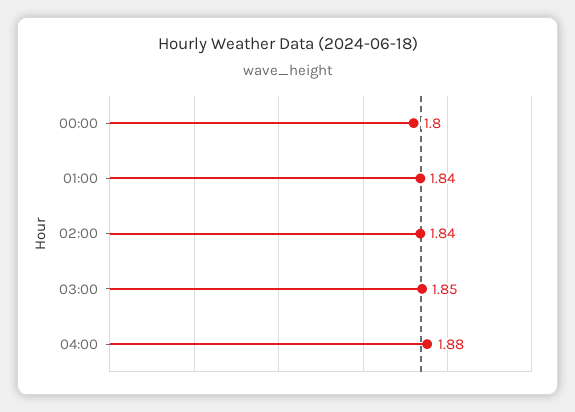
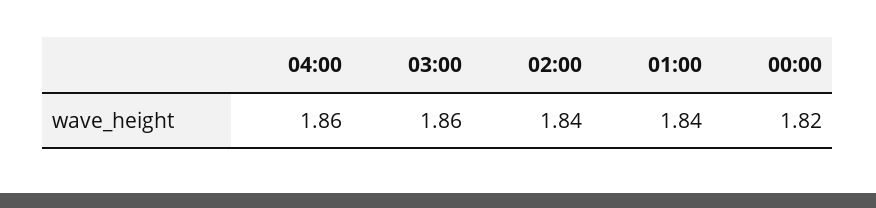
  {
-   "00:00": 1.8,
+   "00:00": 1.82,
    "01:00": 1.84,
    "02:00": 1.84,
-   "03:00": 1.85,
+   "03:00": 1.86,
-   "04:00": 1.88
+   "04:00": 1.86
  }

